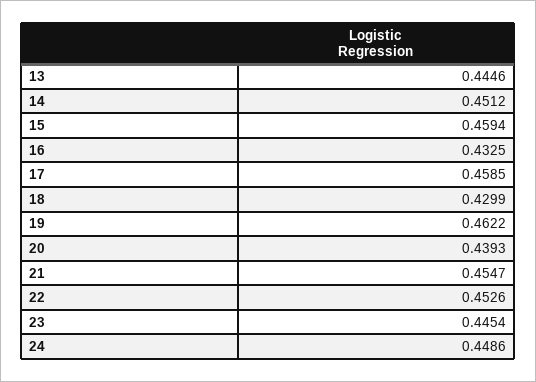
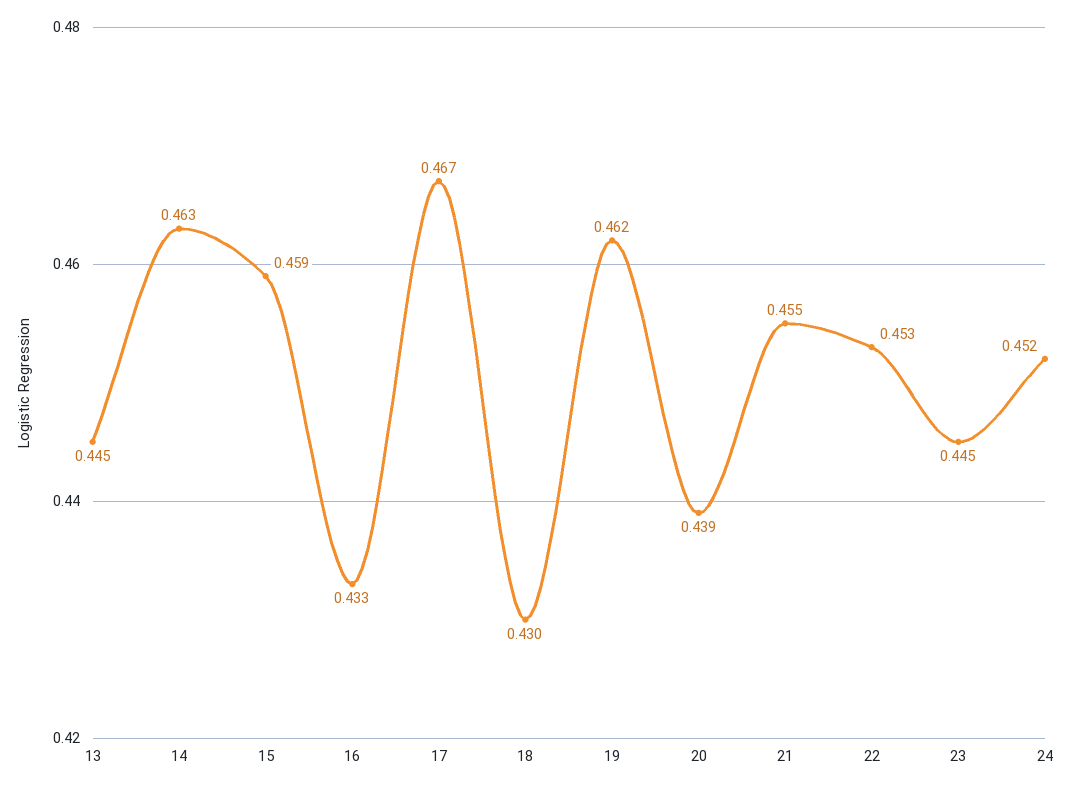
  {
    "13": 0.4446,
-   "14": 0.4512,
+   "14": 0.463,
    "15": 0.4594,
    "16": 0.4325,
-   "17": 0.4585,
+   "17": 0.467,
    "18": 0.4299,
    "19": 0.4622,
    "20": 0.4393,
    "21": 0.4547,
    "22": 0.4526,
    "23": 0.4454,
-   "24": 0.4486
+   "24": 0.452
  }

